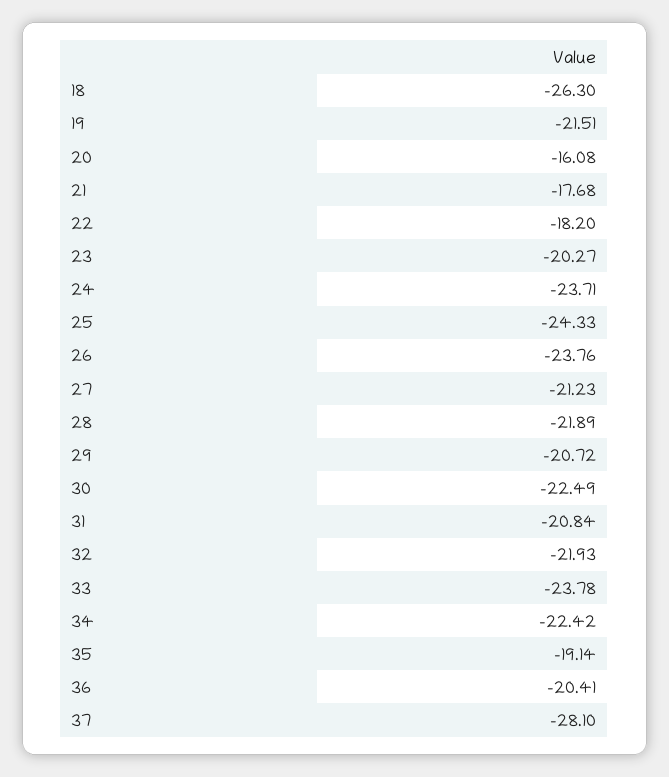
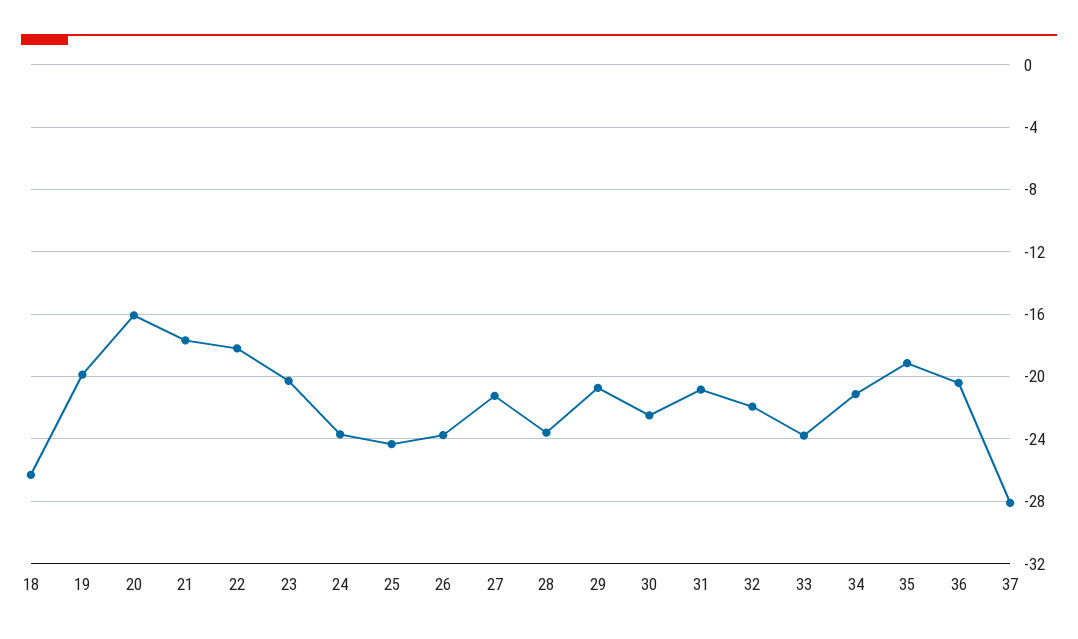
  {
    "18": -26.3,
-   "19": -21.51,
+   "19": -20,
    "20": -16.08,
    "21": -17.68,
    "22": -18.2,
    "23": -20.27,
    "24": -23.71,
    "25": -24.33,
    "26": -23.76,
    "27": -21.23,
-   "28": -21.89,
+   "28": -23.5,
    "29": -20.72,
    "30": -22.49,
    "31": -20.84,
    "32": -21.93,
    "33": -23.78,
-   "34": -22.42,
+   "34": -21,
    "35": -19.14,
    "36": -20.41,
    "37": -28.1
  }

